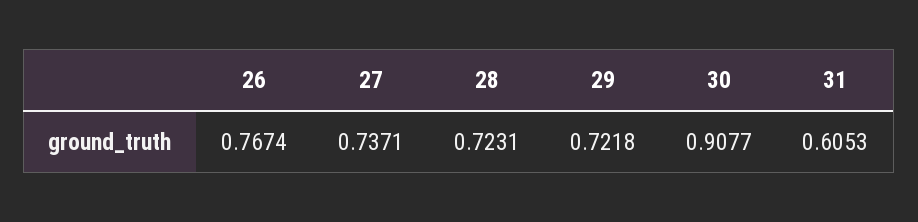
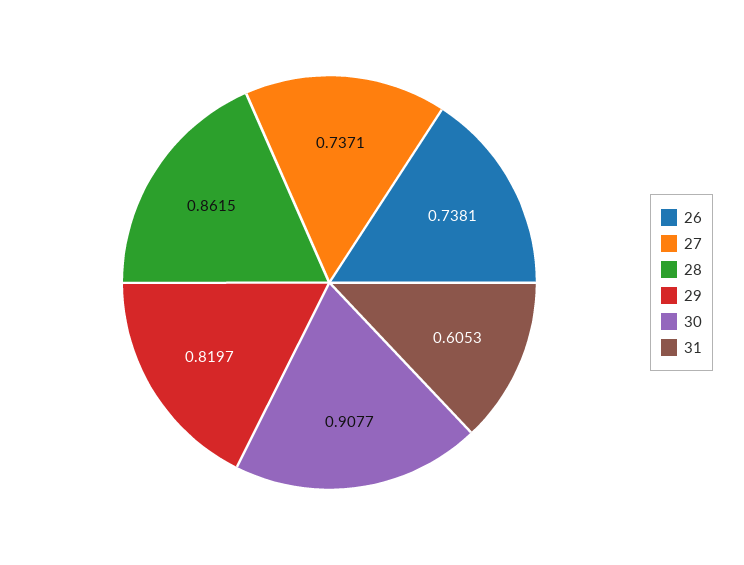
  {
-   "26": 0.7674,
+   "26": 0.7381,
    "27": 0.7371,
-   "28": 0.7231,
+   "28": 0.8615,
-   "29": 0.7218,
+   "29": 0.8197,
    "30": 0.9077,
    "31": 0.6053
  }

